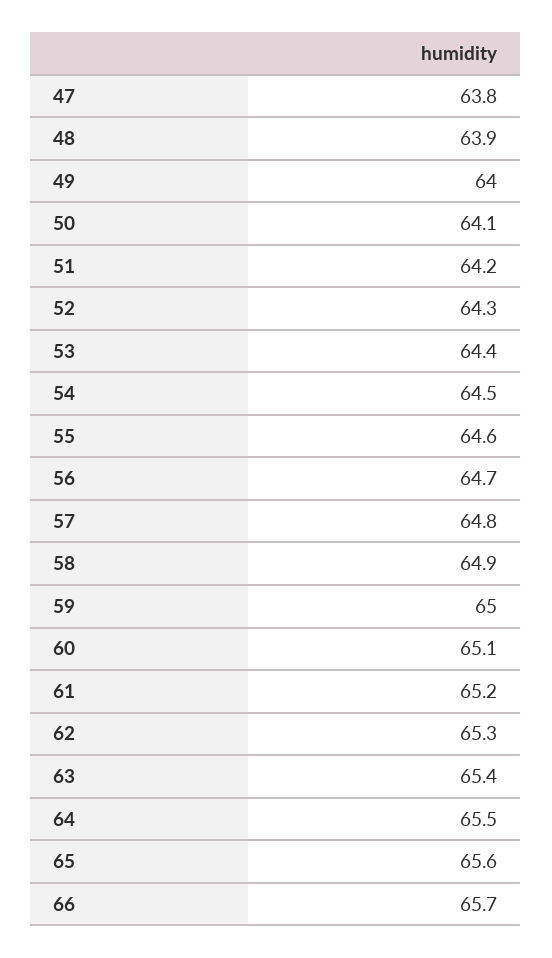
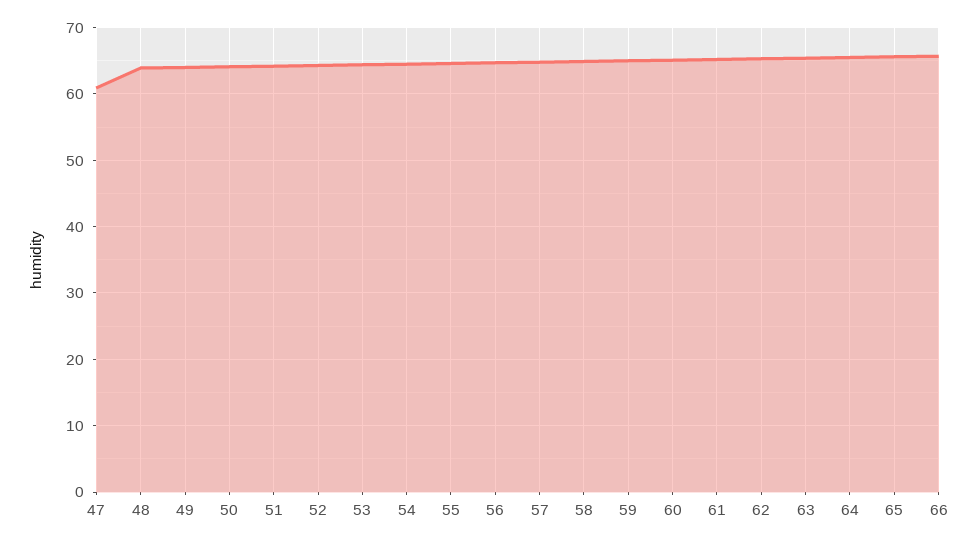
  {
-   "47": 63.8,
+   "47": 61,
    "48": 63.9,
    "49": 64,
    "50": 64.1,
    "51": 64.2,
    "52": 64.3,
    "53": 64.4,
    "54": 64.5,
    "55": 64.6,
    "56": 64.7,
    "57": 64.8,
    "58": 64.9,
    "59": 65,
    "60": 65.1,
    "61": 65.2,
    "62": 65.3,
    "63": 65.4,
    "64": 65.5,
    "65": 65.6,
    "66": 65.7
  }

